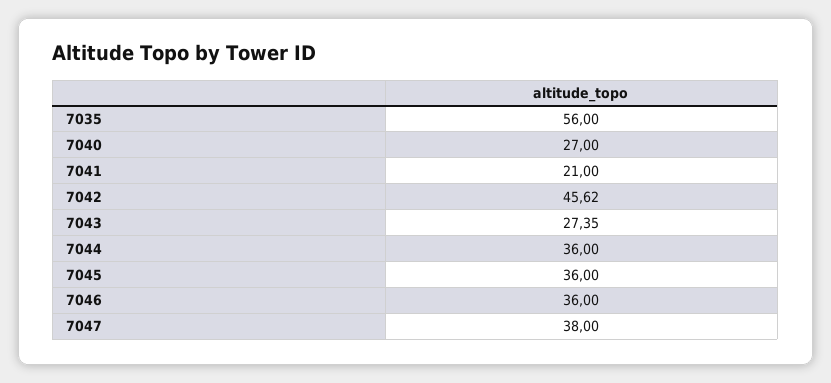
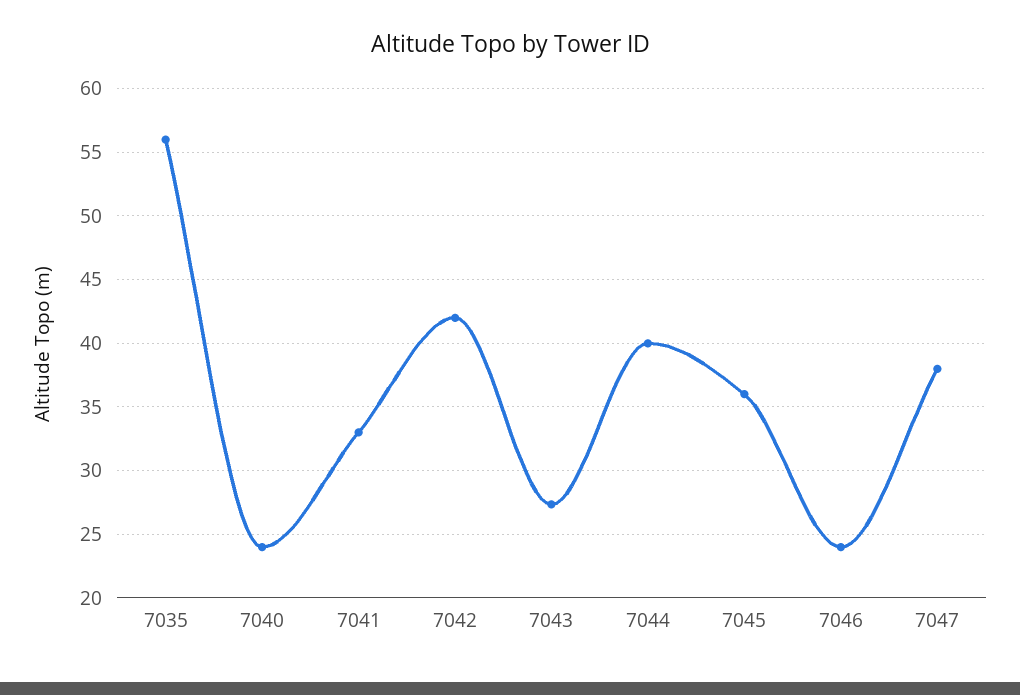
  {
    "7035": 56,
-   "7040": 27,
+   "7040": 24,
-   "7041": 21,
+   "7041": 33,
-   "7042": 45.62,
+   "7042": 42,
    "7043": 27.35,
-   "7044": 36,
+   "7044": 40,
    "7045": 36,
-   "7046": 36,
+   "7046": 24,
    "7047": 38
  }

